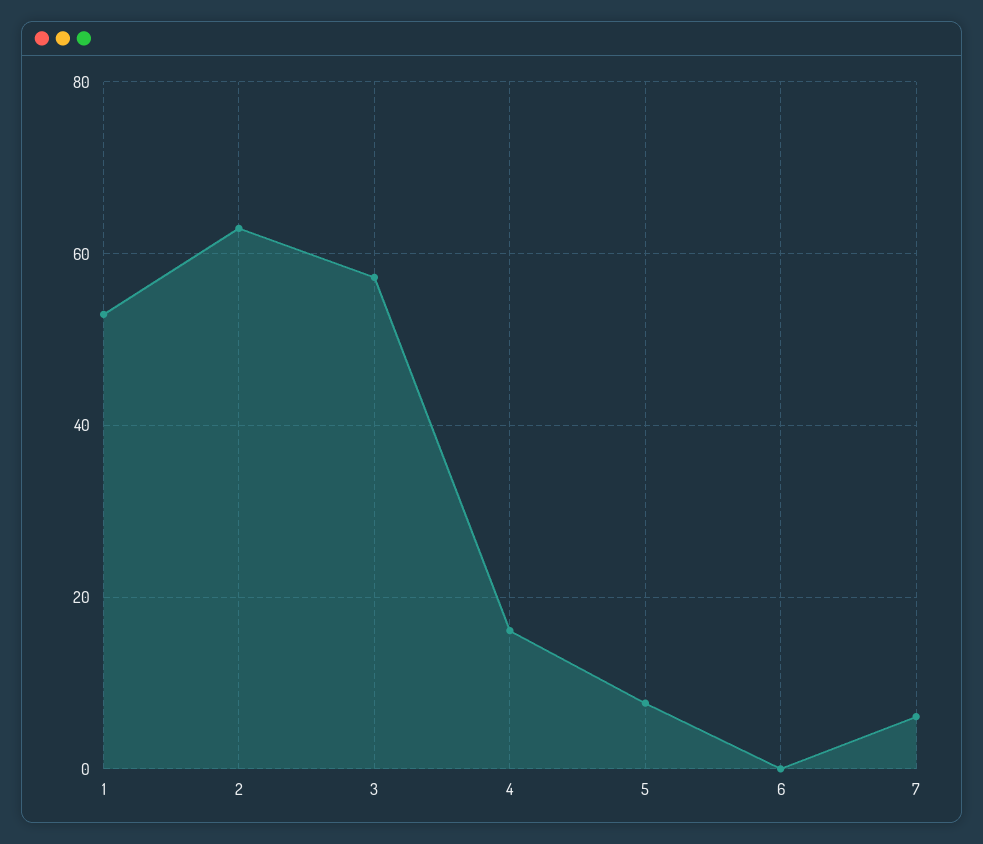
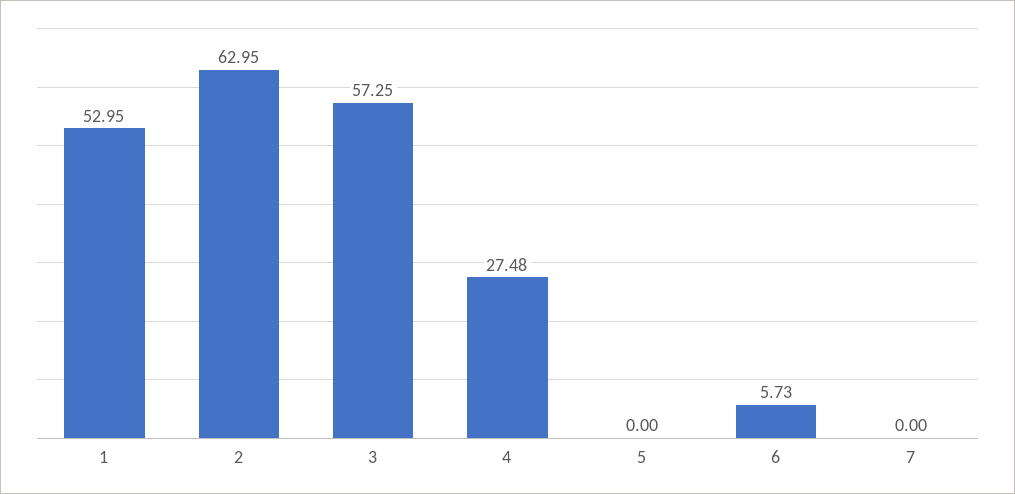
  {
    "1": 52.95,
    "2": 62.95,
    "3": 57.25,
-   "4": 16,
+   "4": 27.48,
-   "5": 8,
+   "5": 0,
-   "6": 0,
+   "6": 5.73,
-   "7": 6
+   "7": 0
  }

